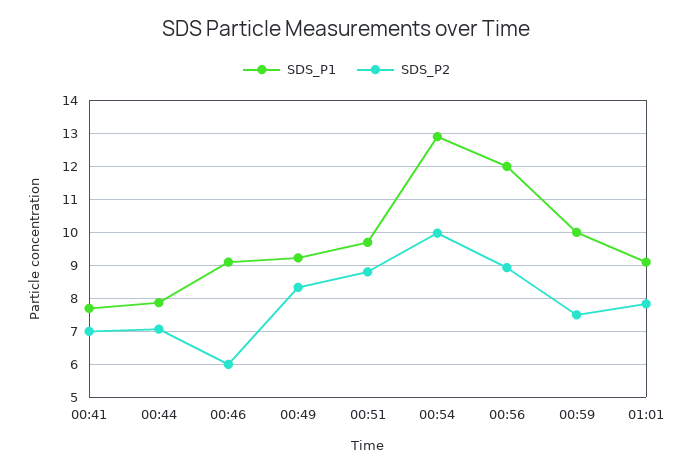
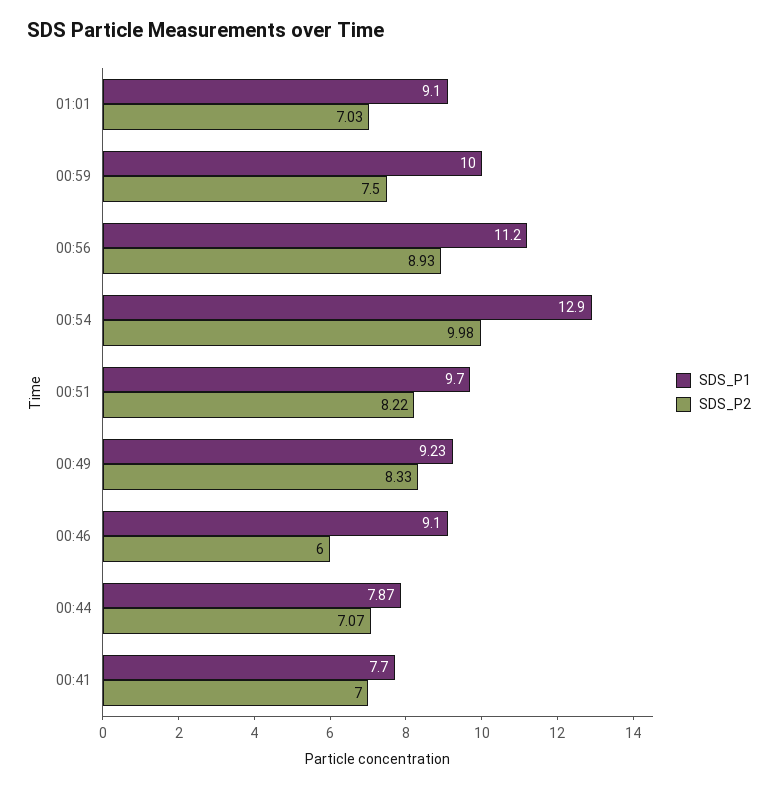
  {
    "SDS_P1": {
      "00:41": 7.7,
      "00:44": 7.87,
      "00:46": 9.1,
      "00:49": 9.23,
      "00:51": 9.7,
      "00:54": 12.9,
-     "00:56": 12,
+     "00:56": 11.2,
      "00:59": 10,
      "01:01": 9.1
    },
    "SDS_P2": {
      "00:41": 7,
      "00:44": 7.07,
      "00:46": 6,
      "00:49": 8.33,
-     "00:51": 8.8,
+     "00:51": 8.22,
      "00:54": 9.98,
      "00:56": 8.93,
      "00:59": 7.5,
-     "01:01": 7.8
+     "01:01": 7.03
    }
  }

